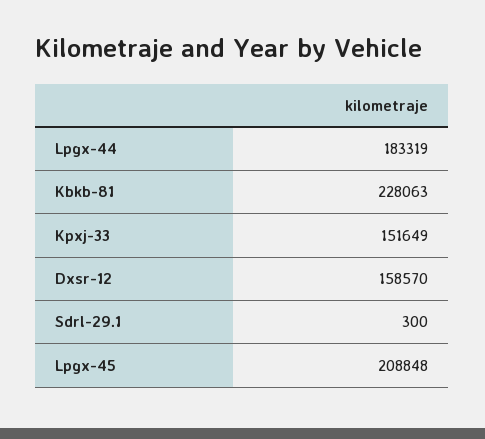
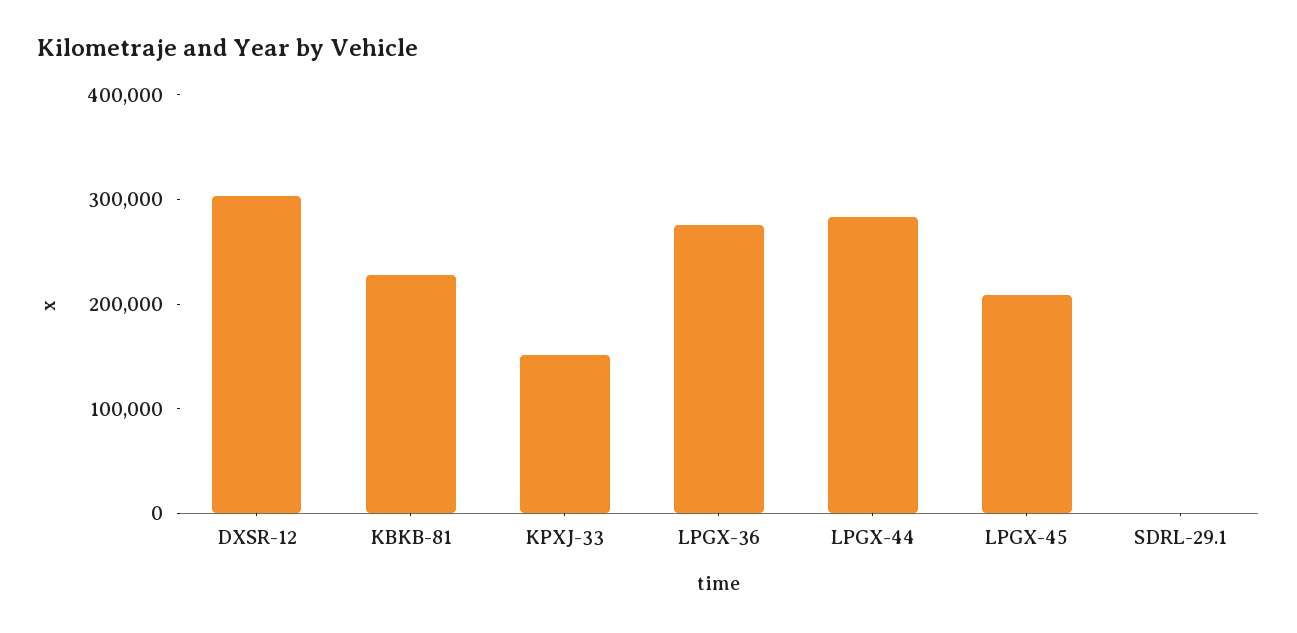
  {
-   "Lpgx-44": 183319,
+   "Lpgx-44": 280000,
    "Kbkb-81": 228063,
    "Kpxj-33": 151649,
-   "Dxsr-12": 158570,
+   "Dxsr-12": 300000,
    "Sdrl-29.1": 300,
-   "Lpgx-45": 208848
+   "Lpgx-45": 208848,
+   "LPGX-36": 280000
  }

